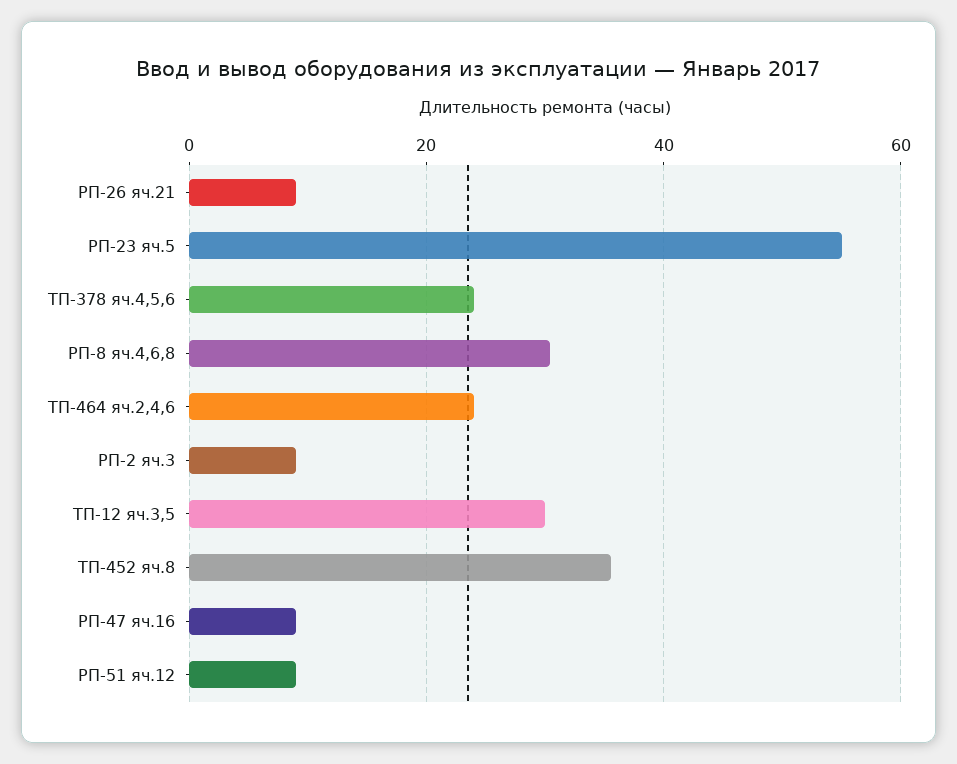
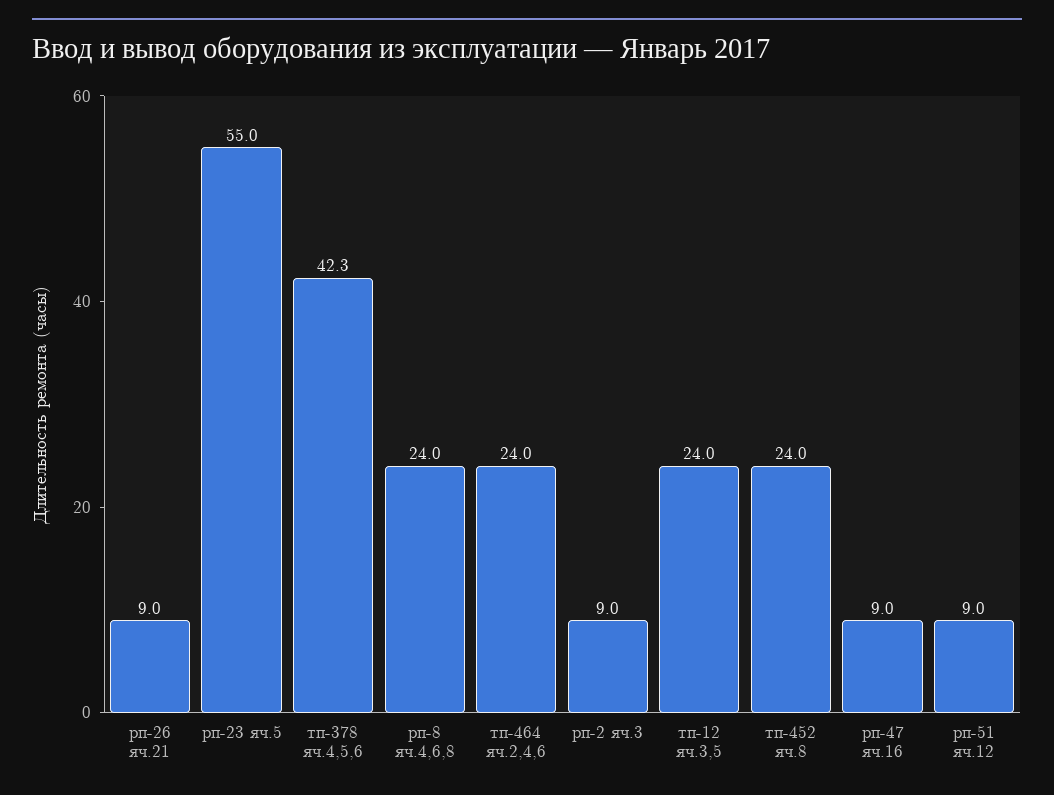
  {
    "РП-26 яч.21": 9,
    "РП-23 яч.5": 55,
-   "ТП-378 яч.4,5,6": 24,
+   "ТП-378 яч.4,5,6": 42.3,
-   "РП-8 яч.4,6,8": 30,
+   "РП-8 яч.4,6,8": 24,
    "ТП-464 яч.2,4,6": 24,
    "РП-2 яч.3": 9,
-   "ТП-12 яч.3,5": 30,
+   "ТП-12 яч.3,5": 24,
-   "ТП-452 яч.8": 36,
+   "ТП-452 яч.8": 24,
    "РП-47 яч.16": 9,
    "РП-51 яч.12": 9
  }

